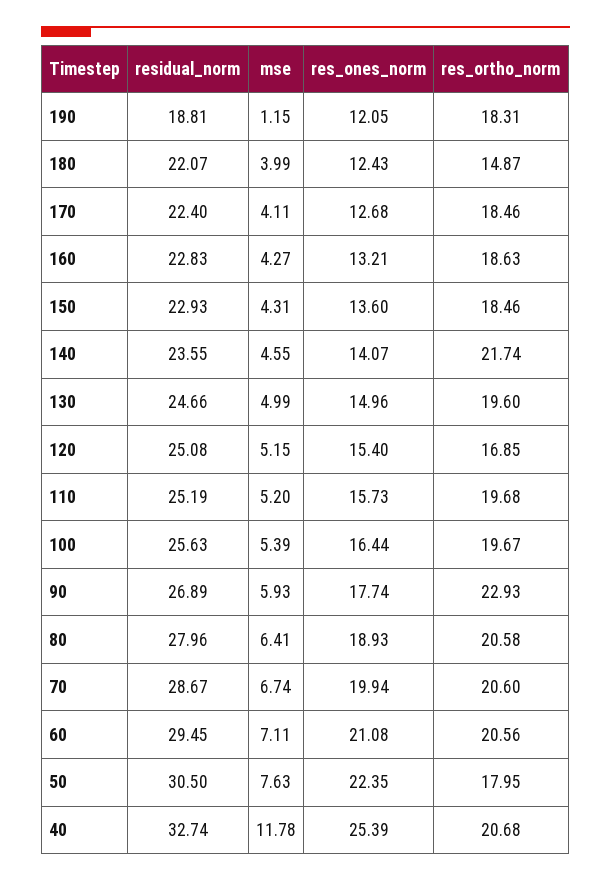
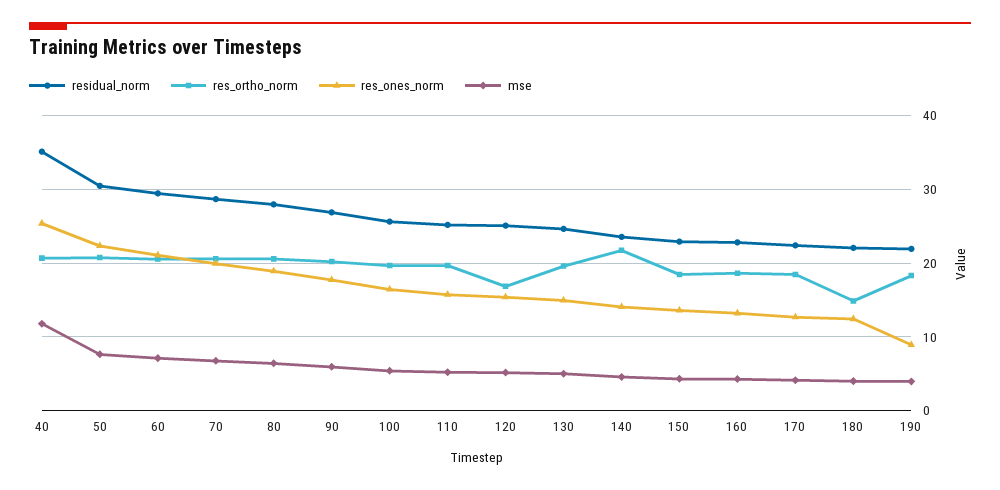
  {
    "residual_norm": {
-     "190": 18.81,
+     "190": 22,
      "180": 22.07,
      "170": 22.4,
      "160": 22.83,
      "150": 22.93,
      "140": 23.55,
      "130": 24.66,
      "120": 25.08,
      "110": 25.19,
      "100": 25.63,
      "90": 26.89,
      "80": 27.96,
      "70": 28.67,
      "60": 29.45,
      "50": 30.5,
-     "40": 32.74
+     "40": 35
    },
    "mse": {
-     "190": 1.15,
+     "190": 4,
      "180": 3.99,
      "170": 4.11,
      "160": 4.27,
      "150": 4.31,
      "140": 4.55,
      "130": 4.99,
      "120": 5.15,
      "110": 5.2,
      "100": 5.39,
      "90": 5.93,
      "80": 6.41,
      "70": 6.74,
      "60": 7.11,
      "50": 7.63,
      "40": 11.78
    },
    "res_ones_norm": {
-     "190": 12.05,
+     "190": 9,
      "180": 12.43,
      "170": 12.68,
      "160": 13.21,
      "150": 13.6,
      "140": 14.07,
      "130": 14.96,
      "120": 15.4,
      "110": 15.73,
      "100": 16.44,
      "90": 17.74,
      "80": 18.93,
      "70": 19.94,
      "60": 21.08,
      "50": 22.35,
      "40": 25.39
    },
    "res_ortho_norm": {
      "190": 18.31,
      "180": 14.87,
      "170": 18.46,
      "160": 18.63,
      "150": 18.46,
      "140": 21.74,
      "130": 19.6,
      "120": 16.85,
      "110": 19.68,
      "100": 19.67,
-     "90": 22.93,
+     "90": 20,
      "80": 20.58,
      "70": 20.6,
      "60": 20.56,
-     "50": 17.95,
+     "50": 21,
      "40": 20.68
    }
  }

